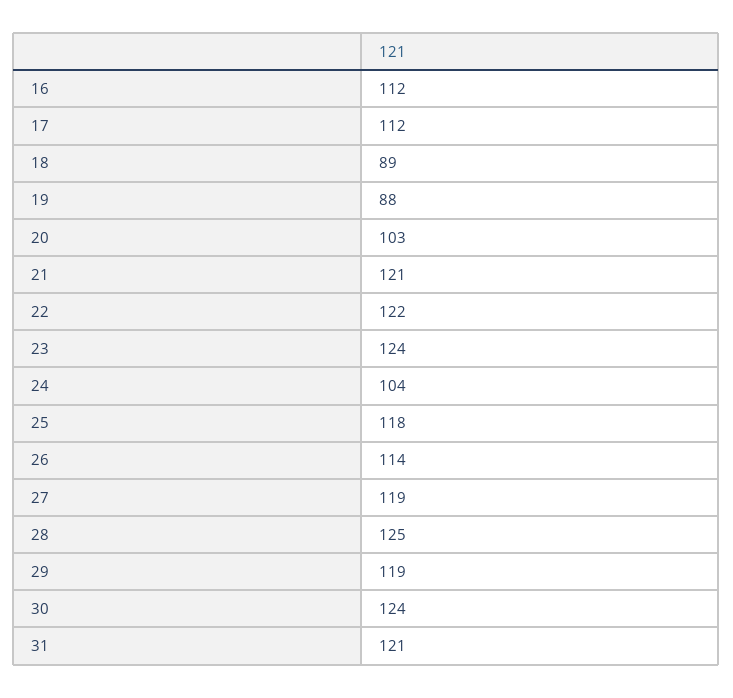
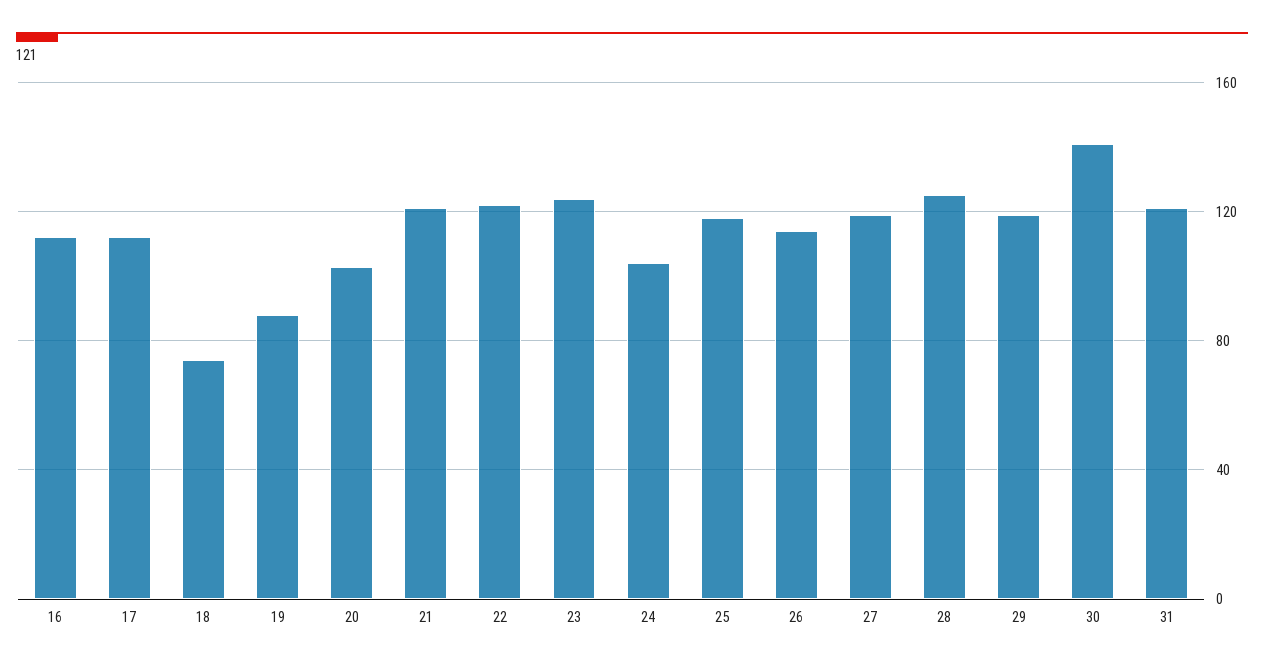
  {
    "16": 112,
    "17": 112,
-   "18": 89,
+   "18": 75,
    "19": 88,
    "20": 103,
    "21": 121,
    "22": 122,
    "23": 124,
    "24": 104,
    "25": 118,
    "26": 114,
    "27": 119,
    "28": 125,
    "29": 119,
-   "30": 124,
+   "30": 140,
    "31": 121
  }

